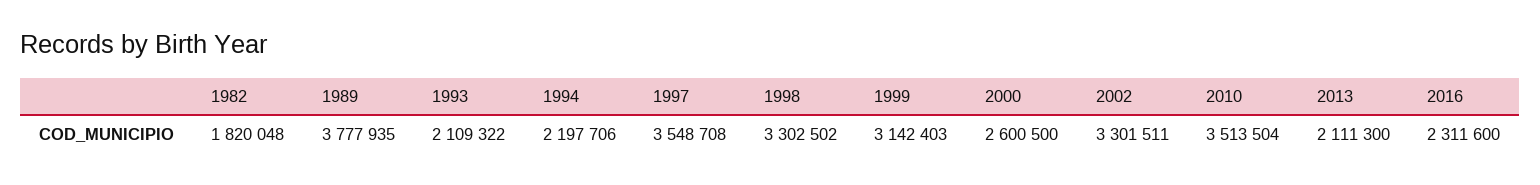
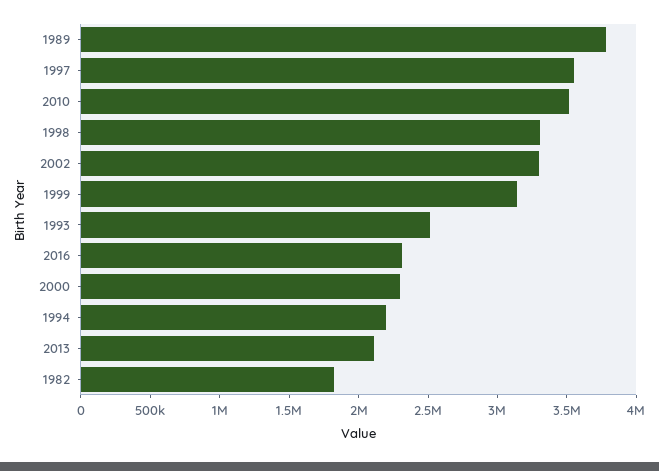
  {
    "1982": 1820048,
    "1989": 3777935,
-   "1993": 2109322,
+   "1993": 2500000,
    "1994": 2197706,
    "1997": 3548708,
    "1998": 3302502,
    "1999": 3142403,
-   "2000": 2600500,
+   "2000": 2300000,
    "2002": 3301511,
    "2010": 3513504,
    "2013": 2111300,
    "2016": 2311600
  }

